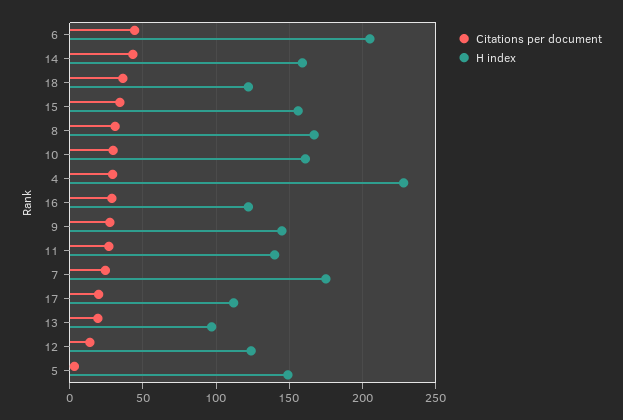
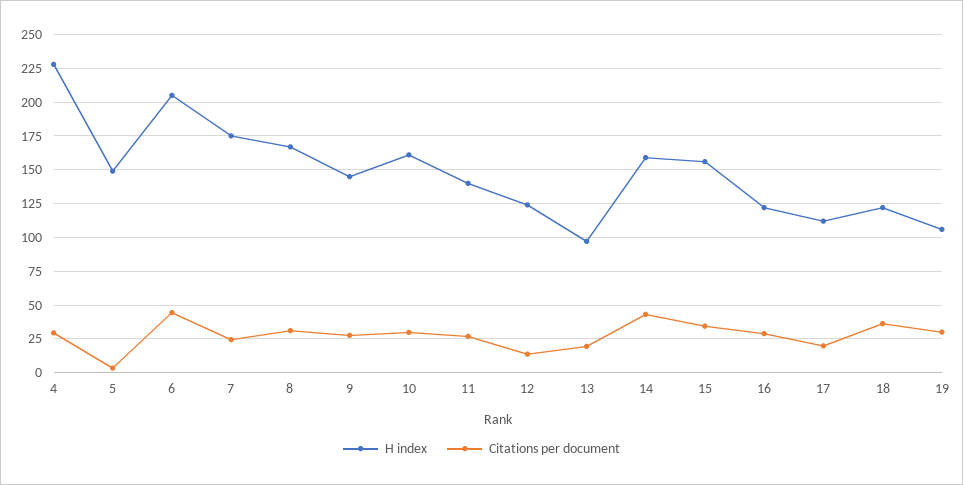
  {
    "Citations per document": {
      "6": 45,
      "14": 45,
      "18": 35,
      "15": 35,
      "8": 30,
      "10": 30,
      "4": 30,
      "16": 30,
      "9": 30,
      "11": 25,
      "7": 25,
      "17": 20,
      "13": 20,
      "12": 15,
-     "5": 5
+     "5": 5,
+     "19": 30
    },
    "H index": {
      "6": 205,
      "14": 160,
      "18": 120,
      "15": 155,
      "8": 165,
      "10": 160,
      "4": 230,
      "16": 120,
      "9": 145,
      "11": 140,
      "7": 175,
      "17": 110,
      "13": 95,
      "12": 125,
-     "5": 150
+     "5": 150,
+     "19": 105
    }
  }

